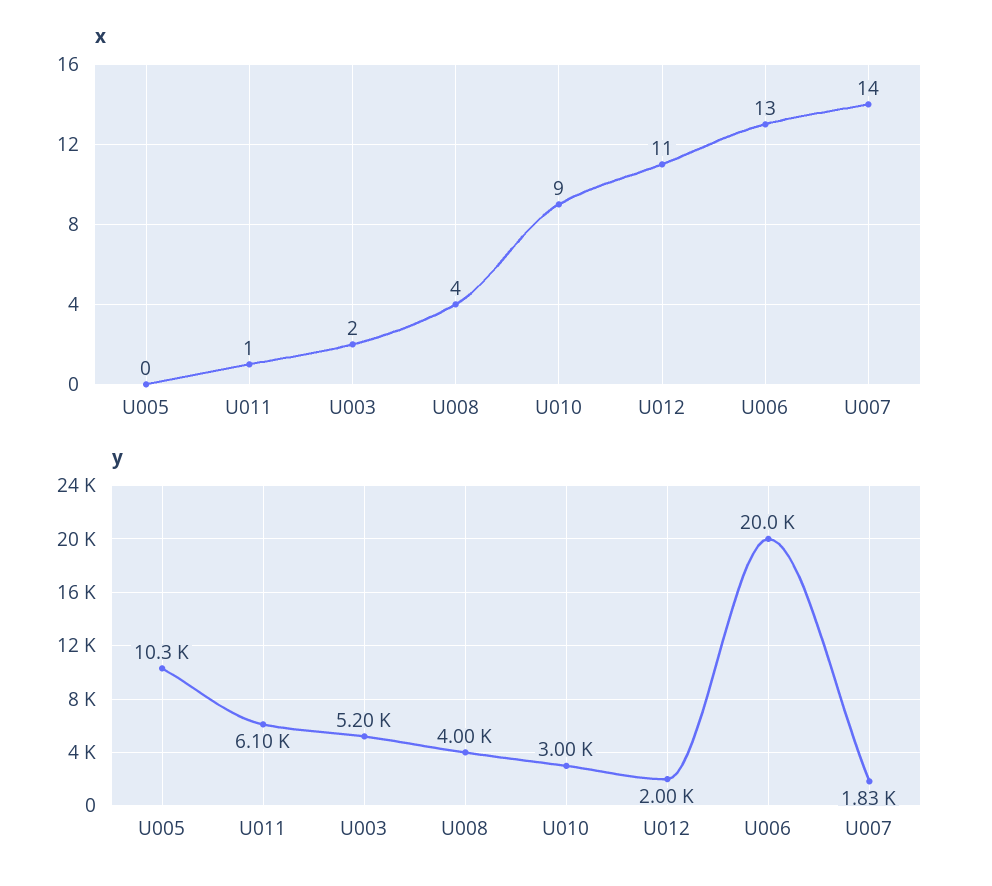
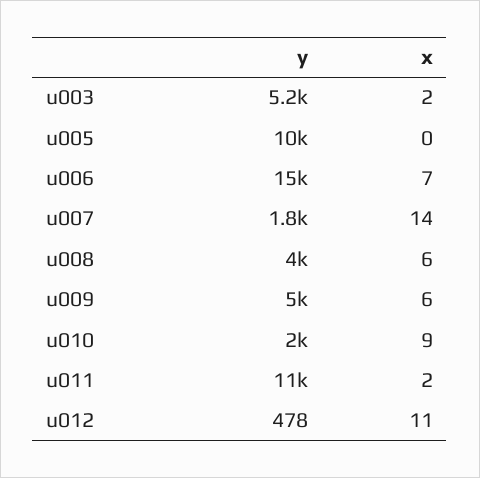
  {
    "x": {
      "U005": 0,
-     "U011": 1,
+     "U011": 2,
      "U003": 2,
-     "U008": 4,
+     "U008": 6,
      "U010": 9,
      "U012": 11,
-     "U006": 13,
+     "U006": 7,
-     "U007": 14
+     "U007": 14,
+     "u009": 6
    },
    "y": {
      "U005": 10300,
-     "U011": 6100,
+     "U011": 11000,
      "U003": 5200,
      "U008": 4000,
-     "U010": 3000,
+     "U010": 2000,
-     "U012": 2000,
+     "U012": 478,
-     "U006": 20000,
+     "U006": 15000,
-     "U007": 1830
+     "U007": 1830,
+     "u009": 5000
    }
  }

